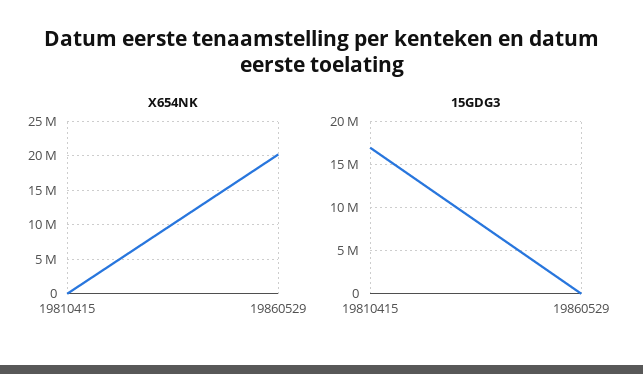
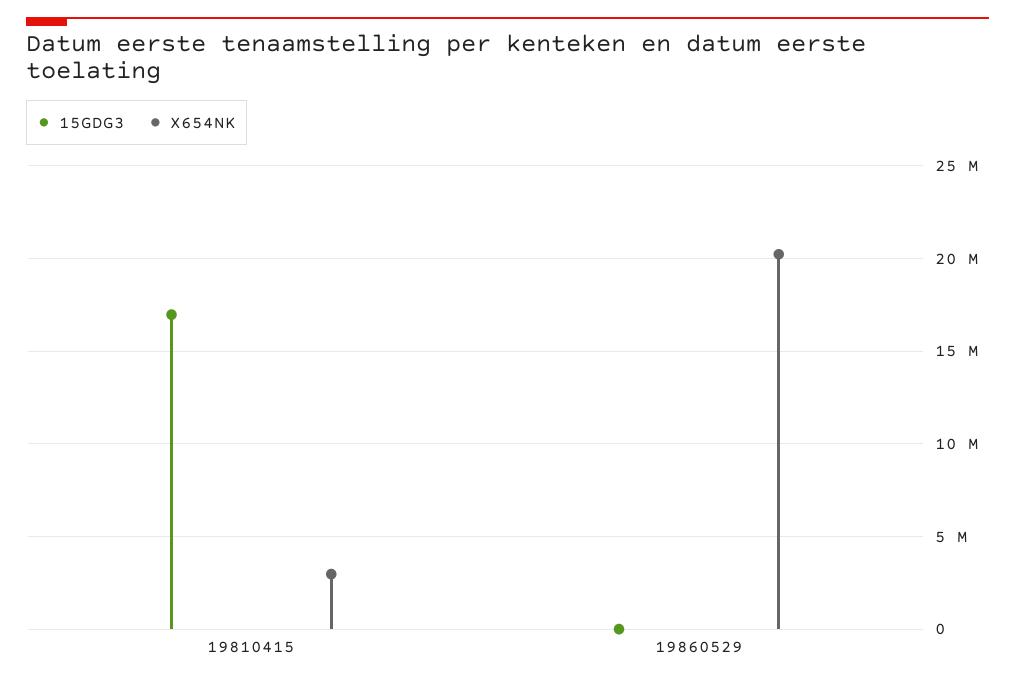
  {
    "X654NK": {
-     "19810415": 0,
+     "19810415": 3000000,
      "19860529": 20000000
    },
    "15GDG3": {
      "19810415": 17000000,
      "19860529": 0
    }
  }

